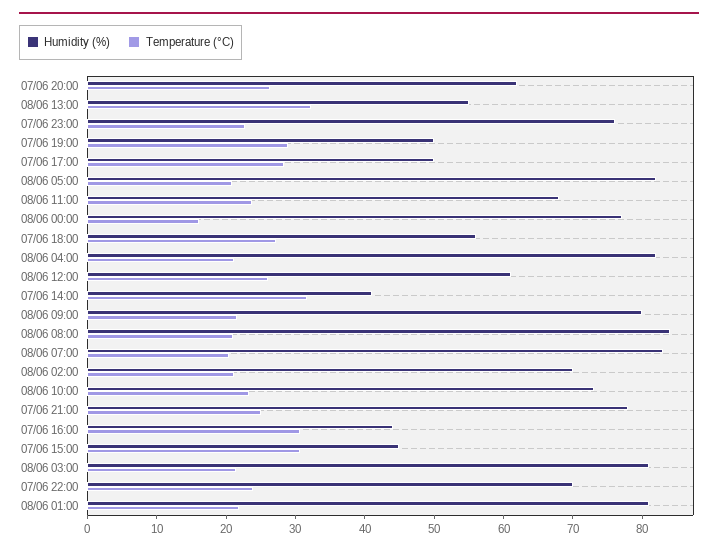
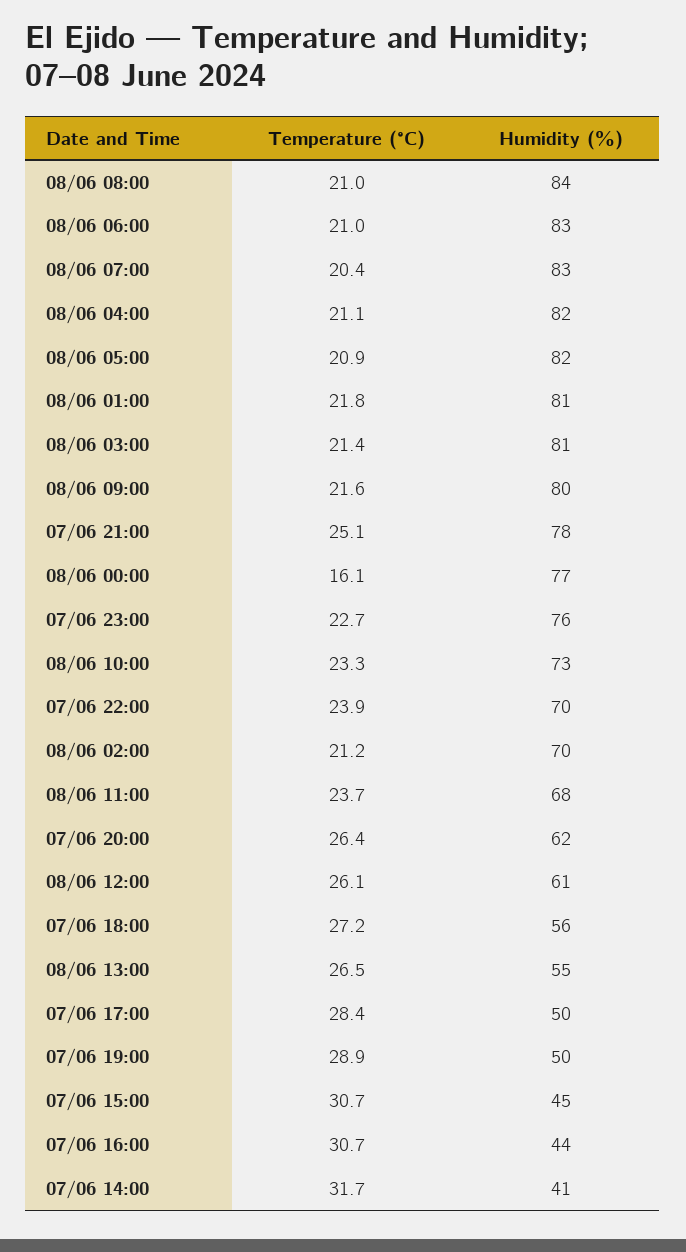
  {
    "Humidity (%)": {
      "07/06 20:00": 62,
      "08/06 13:00": 55,
      "07/06 23:00": 76,
      "07/06 19:00": 50,
      "07/06 17:00": 50,
      "08/06 05:00": 82,
      "08/06 11:00": 68,
      "08/06 00:00": 77,
      "07/06 18:00": 56,
      "08/06 04:00": 82,
      "08/06 12:00": 61,
      "07/06 14:00": 41,
      "08/06 09:00": 80,
      "08/06 08:00": 84,
      "08/06 07:00": 83,
      "08/06 02:00": 70,
      "08/06 10:00": 73,
      "07/06 21:00": 78,
      "07/06 16:00": 44,
      "07/06 15:00": 45,
      "08/06 03:00": 81,
      "07/06 22:00": 70,
-     "08/06 01:00": 81
+     "08/06 01:00": 81,
+     "08/06 06:00": 83
    },
    "Temperature (°C)": {
      "07/06 20:00": 26.4,
-     "08/06 13:00": 32,
+     "08/06 13:00": 26.5,
      "07/06 23:00": 22.7,
      "07/06 19:00": 28.9,
      "07/06 17:00": 28.4,
      "08/06 05:00": 20.9,
      "08/06 11:00": 23.7,
      "08/06 00:00": 16.1,
      "07/06 18:00": 27.2,
      "08/06 04:00": 21.1,
      "08/06 12:00": 26.1,
      "07/06 14:00": 31.7,
      "08/06 09:00": 21.6,
      "08/06 08:00": 21,
      "08/06 07:00": 20.4,
      "08/06 02:00": 21.2,
      "08/06 10:00": 23.3,
      "07/06 21:00": 25.1,
      "07/06 16:00": 30.7,
      "07/06 15:00": 30.7,
      "08/06 03:00": 21.4,
      "07/06 22:00": 23.9,
-     "08/06 01:00": 21.8
+     "08/06 01:00": 21.8,
+     "08/06 06:00": 21
    }
  }

